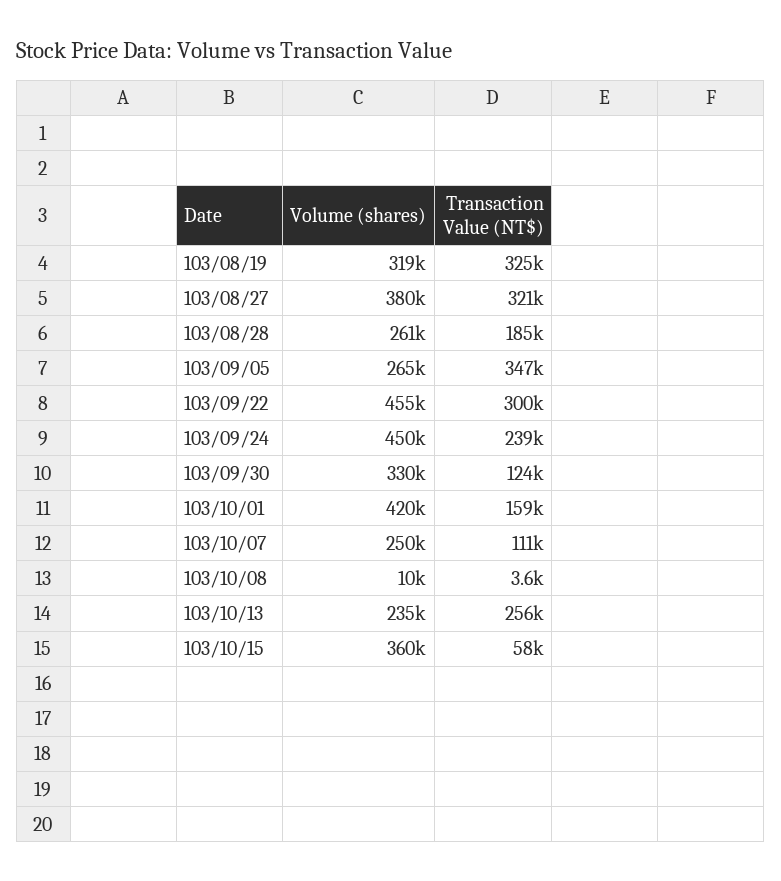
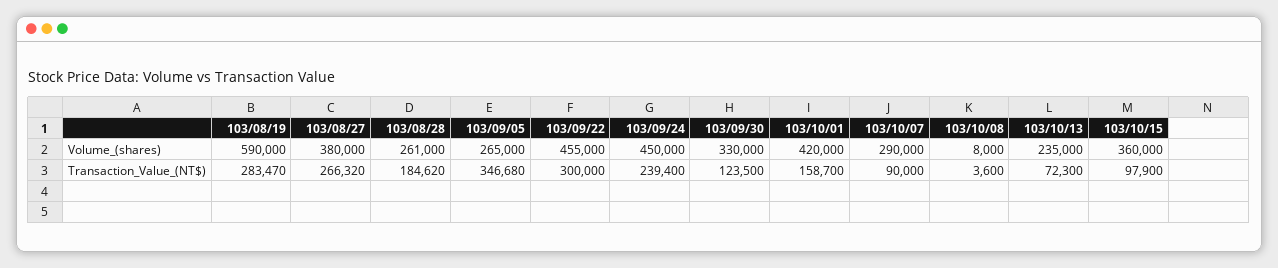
  {
    "Volume (shares)": {
-     "103/08/19": 319000,
+     "103/08/19": 590000,
      "103/08/27": 380000,
      "103/08/28": 261000,
      "103/09/05": 265000,
      "103/09/22": 455000,
      "103/09/24": 450000,
      "103/09/30": 330000,
      "103/10/01": 420000,
-     "103/10/07": 250000,
+     "103/10/07": 290000,
-     "103/10/08": 10000,
+     "103/10/08": 8000,
      "103/10/13": 235000,
      "103/10/15": 360000
    },
    "Transaction Value (NT$)": {
-     "103/08/19": 325000,
+     "103/08/19": 283470,
-     "103/08/27": 321000,
+     "103/08/27": 266320,
      "103/08/28": 184620,
      "103/09/05": 346680,
      "103/09/22": 300000,
      "103/09/24": 239400,
      "103/09/30": 123500,
      "103/10/01": 158700,
-     "103/10/07": 111000,
+     "103/10/07": 90000,
      "103/10/08": 3600,
-     "103/10/13": 256000,
+     "103/10/13": 72300,
-     "103/10/15": 58000
+     "103/10/15": 97900
    }
  }

